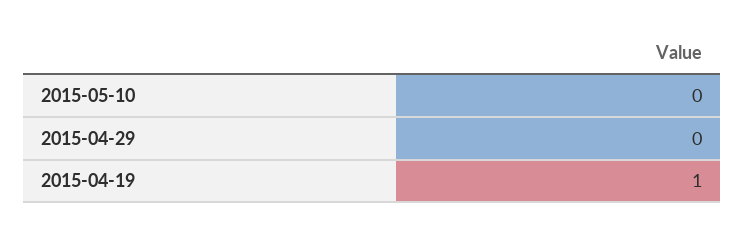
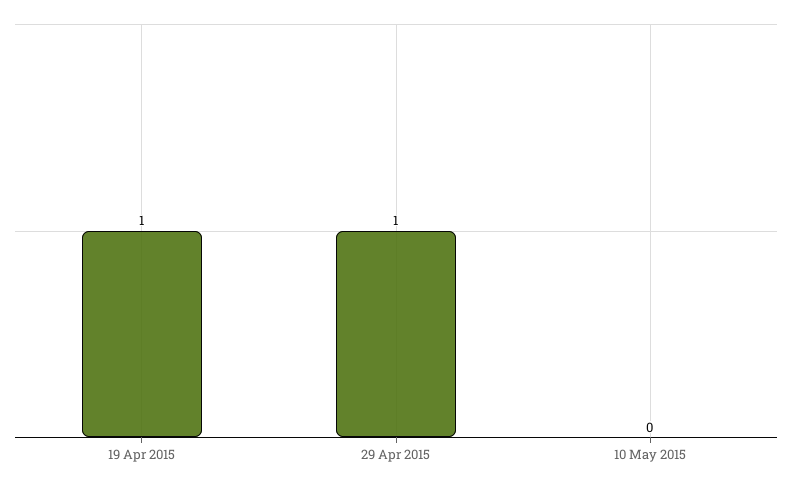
  {
    "2015-05-10": 0,
-   "2015-04-29": 0,
+   "2015-04-29": 1,
    "2015-04-19": 1
  }

